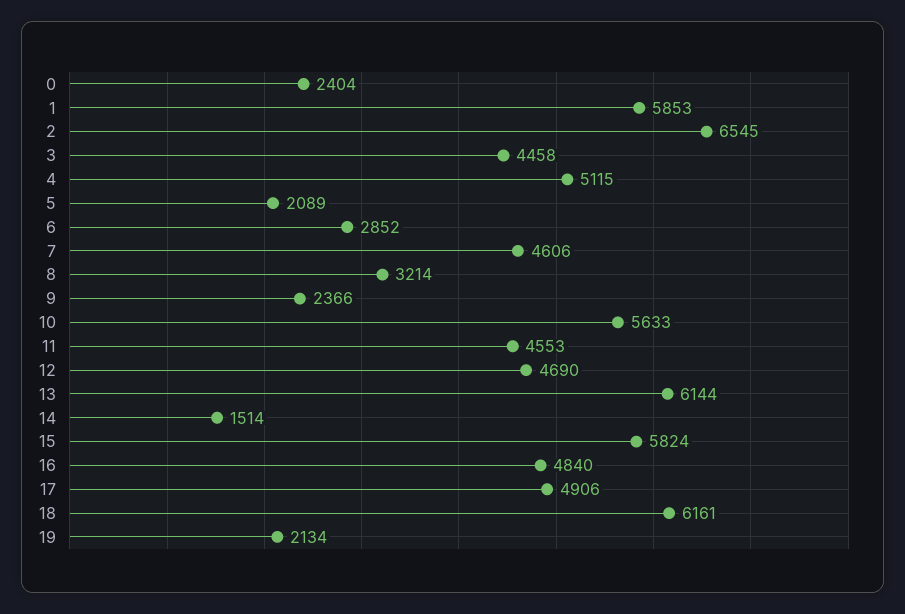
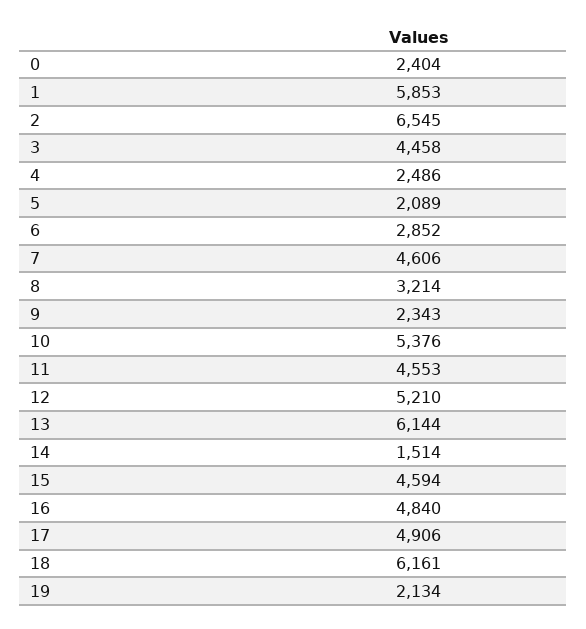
  {
    "0": 2404,
    "1": 5853,
    "2": 6545,
    "3": 4458,
-   "4": 5115,
+   "4": 2486,
    "5": 2089,
    "6": 2852,
    "7": 4606,
    "8": 3214,
-   "9": 2366,
+   "9": 2343,
-   "10": 5633,
+   "10": 5376,
    "11": 4553,
-   "12": 4690,
+   "12": 5210,
    "13": 6144,
    "14": 1514,
-   "15": 5824,
+   "15": 4594,
    "16": 4840,
    "17": 4906,
    "18": 6161,
    "19": 2134
  }

